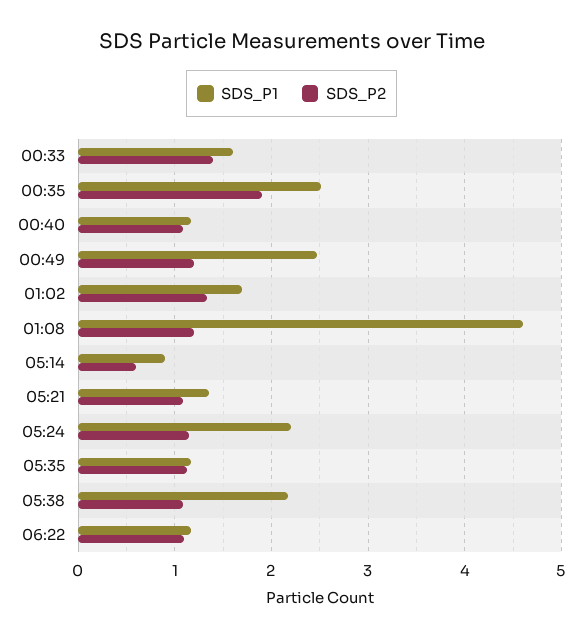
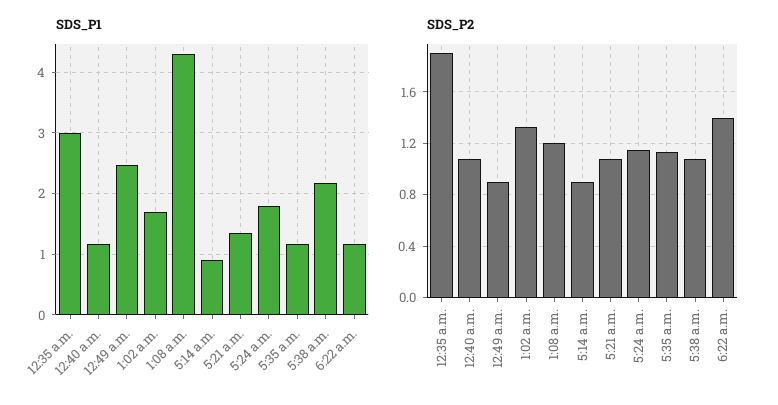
  {
    "SDS_P1": {
-     "00:33": 1.6,
-     "00:35": 2.5,
+     "00:35": 3,
      "00:40": 1.2,
      "00:49": 2.5,
      "01:02": 1.7,
-     "01:08": 4.6,
+     "01:08": 4.3,
      "05:14": 0.9,
      "05:21": 1.4,
-     "05:24": 2.2,
+     "05:24": 1.8,
      "05:35": 1.2,
      "05:38": 2.2,
      "06:22": 1.2
    },
    "SDS_P2": {
-     "00:33": 1.4,
      "00:35": 1.9,
      "00:40": 1.1,
-     "00:49": 1.2,
+     "00:49": 0.9,
      "01:02": 1.35,
      "01:08": 1.2,
-     "05:14": 0.6,
+     "05:14": 0.9,
      "05:21": 1.1,
      "05:24": 1.15,
      "05:35": 1.15,
      "05:38": 1.1,
-     "06:22": 1.1
+     "06:22": 1.4
    }
  }

